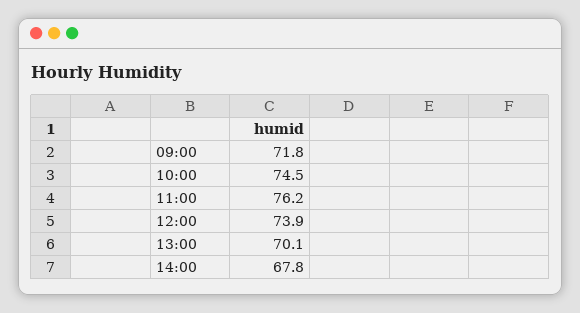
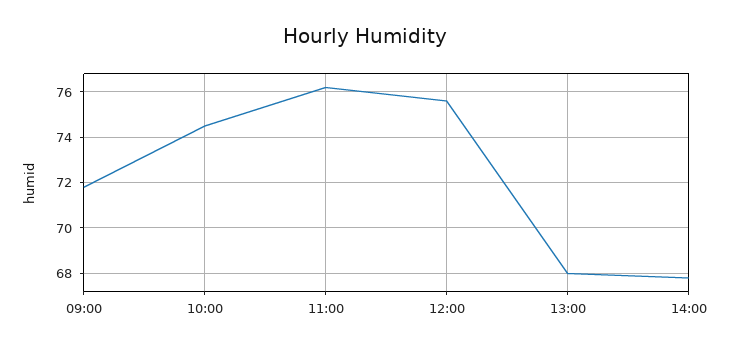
  {
    "09:00": 71.8,
    "10:00": 74.5,
    "11:00": 76.2,
-   "12:00": 73.9,
+   "12:00": 75.5,
-   "13:00": 70.1,
+   "13:00": 68,
    "14:00": 67.8
  }

